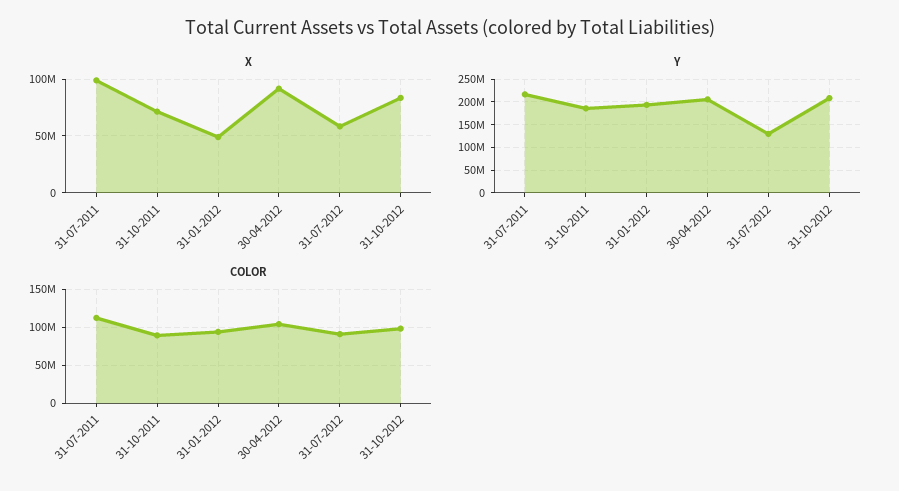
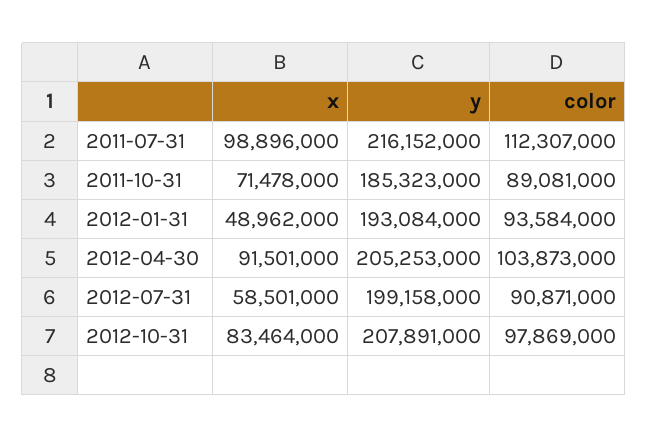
  {
    "X": {
      "31-07-2011": 98896000,
      "31-10-2011": 71478000,
      "31-01-2012": 48962000,
      "30-04-2012": 91501000,
      "31-07-2012": 58501000,
      "31-10-2012": 83464000
    },
    "Y": {
      "31-07-2011": 216152000,
      "31-10-2011": 185323000,
      "31-01-2012": 193084000,
      "30-04-2012": 205253000,
-     "31-07-2012": 125000000,
+     "31-07-2012": 199158000,
      "31-10-2012": 207891000
    },
    "COLOR": {
      "31-07-2011": 112307000,
      "31-10-2011": 89081000,
      "31-01-2012": 93584000,
      "30-04-2012": 103873000,
      "31-07-2012": 90871000,
      "31-10-2012": 97869000
    }
  }

